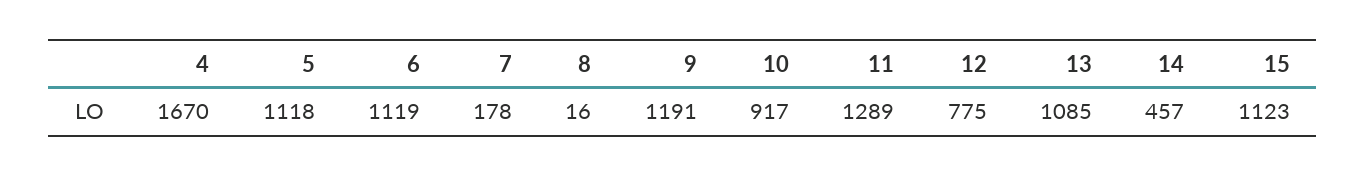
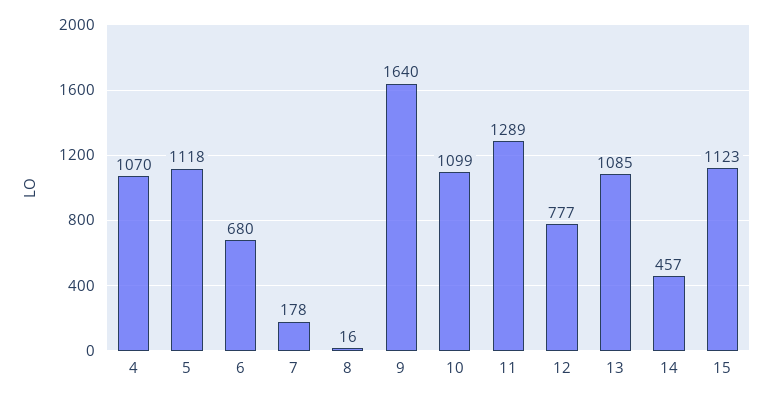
  {
-   "4": 1670,
+   "4": 1070,
    "5": 1118,
-   "6": 1119,
+   "6": 680,
    "7": 178,
    "8": 16,
-   "9": 1191,
+   "9": 1640,
-   "10": 917,
+   "10": 1099,
    "11": 1289,
-   "12": 775,
+   "12": 777,
    "13": 1085,
    "14": 457,
    "15": 1123
  }

